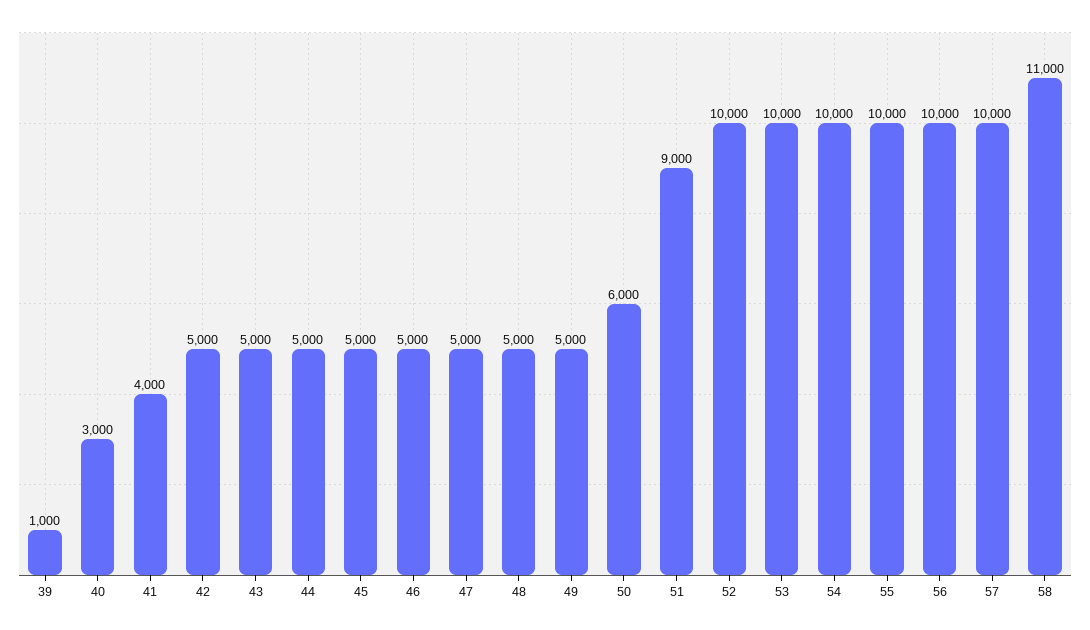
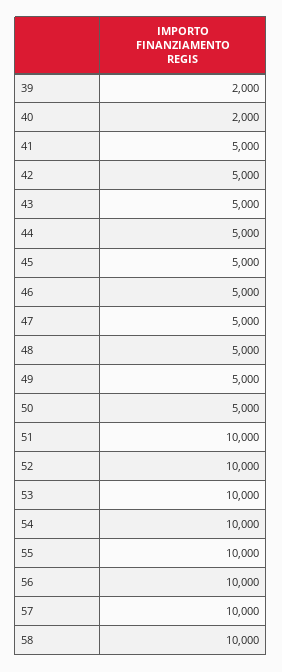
  {
-   "39": 1000,
+   "39": 2000,
-   "40": 3000,
+   "40": 2000,
-   "41": 4000,
+   "41": 5000,
    "42": 5000,
    "43": 5000,
    "44": 5000,
    "45": 5000,
    "46": 5000,
    "47": 5000,
    "48": 5000,
    "49": 5000,
-   "50": 6000,
+   "50": 5000,
-   "51": 9000,
+   "51": 10000,
    "52": 10000,
    "53": 10000,
    "54": 10000,
    "55": 10000,
    "56": 10000,
    "57": 10000,
-   "58": 11000
+   "58": 10000
  }

